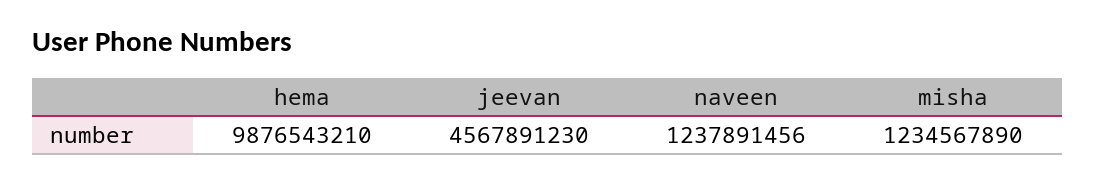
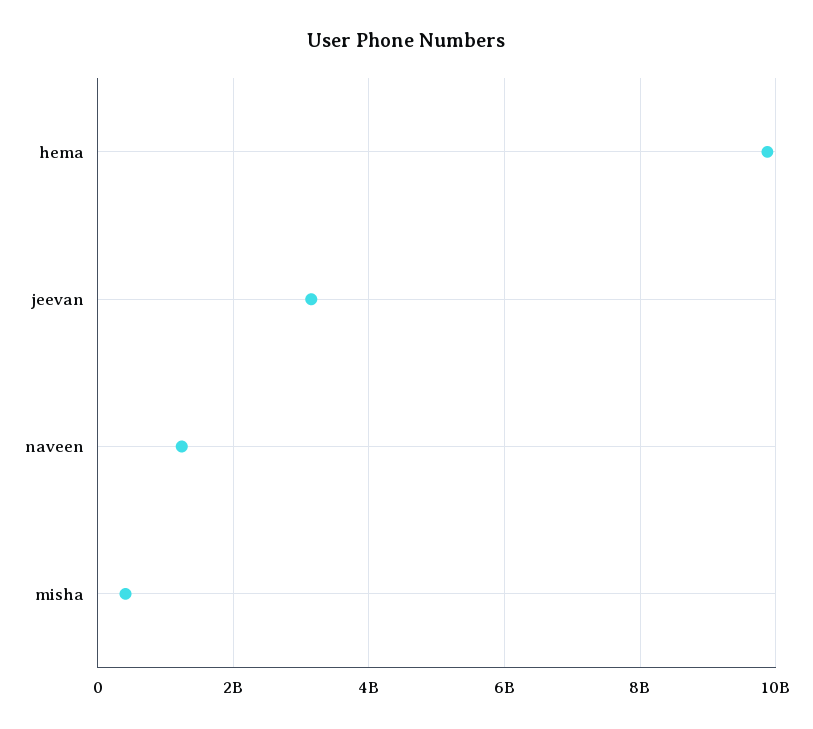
  {
    "hema": 9876543210,
-   "jeevan": 4567891230,
+   "jeevan": 3200000000,
    "naveen": 1237891456,
-   "misha": 1234567890
+   "misha": 400000000
  }

